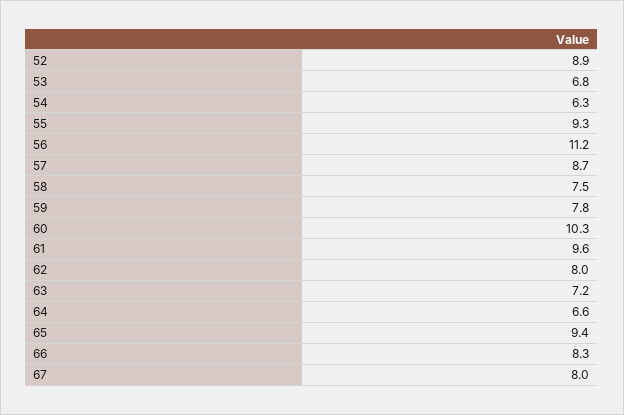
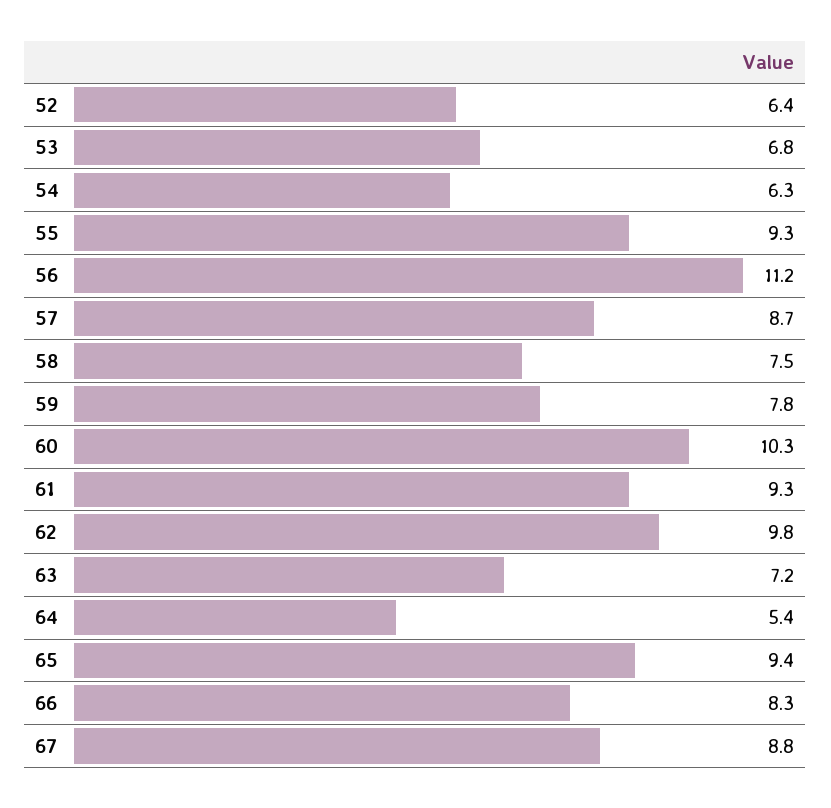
  {
-   "52": 8.9,
+   "52": 6.4,
    "53": 6.8,
    "54": 6.3,
    "55": 9.3,
    "56": 11.2,
    "57": 8.7,
    "58": 7.5,
    "59": 7.8,
    "60": 10.3,
-   "61": 9.6,
+   "61": 9.3,
-   "62": 8,
+   "62": 9.8,
    "63": 7.2,
-   "64": 6.6,
+   "64": 5.4,
    "65": 9.4,
    "66": 8.3,
-   "67": 8
+   "67": 8.8
  }

